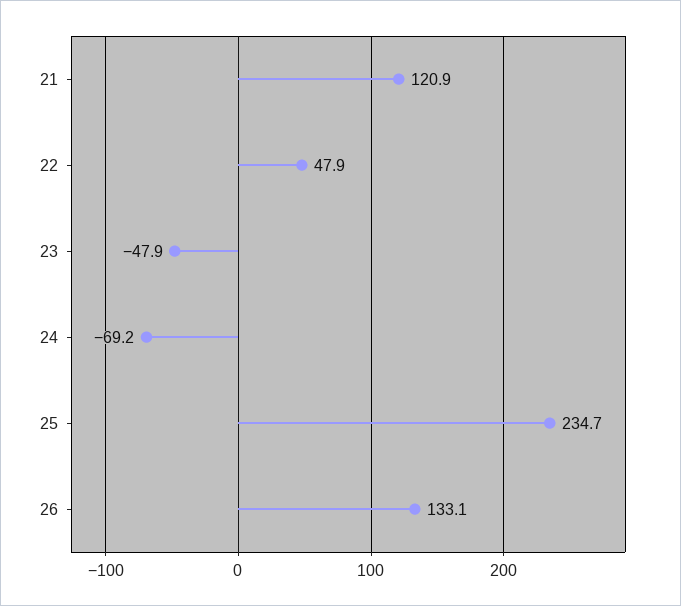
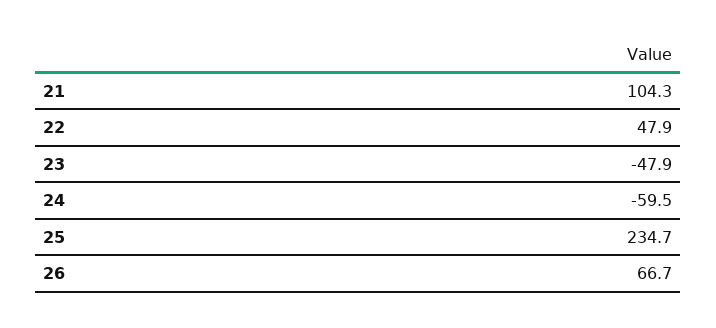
  {
-   "21": 120.9,
+   "21": 104.3,
    "22": 47.9,
    "23": -47.9,
-   "24": -69.2,
+   "24": -59.5,
    "25": 234.7,
-   "26": 133.1
+   "26": 66.7
  }

